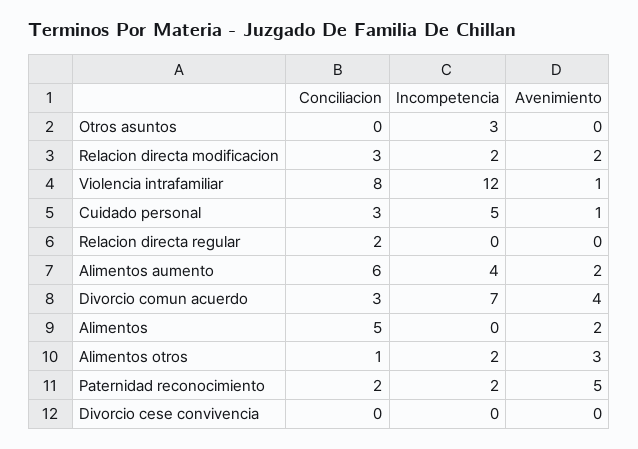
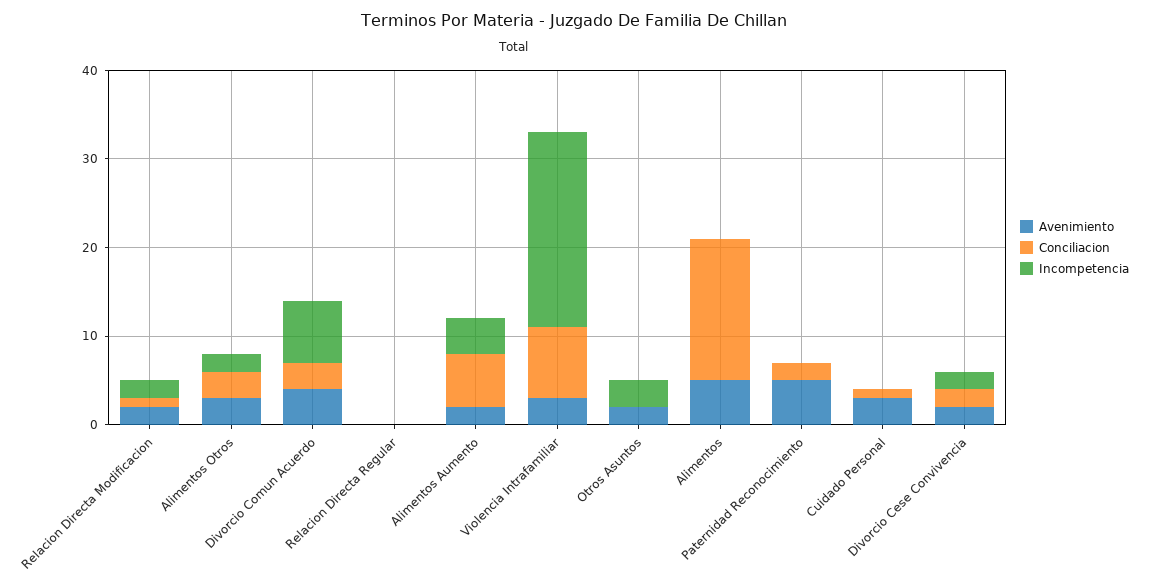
  {
    "Conciliacion": {
      "Otros asuntos": 0,
-     "Relacion directa modificacion": 3,
+     "Relacion directa modificacion": 1,
      "Violencia intrafamiliar": 8,
-     "Cuidado personal": 3,
+     "Cuidado personal": 1,
-     "Relacion directa regular": 2,
+     "Relacion directa regular": 0,
      "Alimentos aumento": 6,
      "Divorcio comun acuerdo": 3,
-     "Alimentos": 5,
+     "Alimentos": 16,
-     "Alimentos otros": 1,
+     "Alimentos otros": 3,
      "Paternidad reconocimiento": 2,
-     "Divorcio cese convivencia": 0
+     "Divorcio cese convivencia": 2
    },
    "Incompetencia": {
      "Otros asuntos": 3,
      "Relacion directa modificacion": 2,
-     "Violencia intrafamiliar": 12,
+     "Violencia intrafamiliar": 22,
-     "Cuidado personal": 5,
+     "Cuidado personal": 0,
      "Relacion directa regular": 0,
      "Alimentos aumento": 4,
      "Divorcio comun acuerdo": 7,
      "Alimentos": 0,
      "Alimentos otros": 2,
-     "Paternidad reconocimiento": 2,
+     "Paternidad reconocimiento": 0,
-     "Divorcio cese convivencia": 0
+     "Divorcio cese convivencia": 2
    },
    "Avenimiento": {
-     "Otros asuntos": 0,
+     "Otros asuntos": 2,
      "Relacion directa modificacion": 2,
-     "Violencia intrafamiliar": 1,
+     "Violencia intrafamiliar": 3,
-     "Cuidado personal": 1,
+     "Cuidado personal": 3,
      "Relacion directa regular": 0,
      "Alimentos aumento": 2,
      "Divorcio comun acuerdo": 4,
-     "Alimentos": 2,
+     "Alimentos": 5,
      "Alimentos otros": 3,
      "Paternidad reconocimiento": 5,
-     "Divorcio cese convivencia": 0
+     "Divorcio cese convivencia": 2
    }
  }

